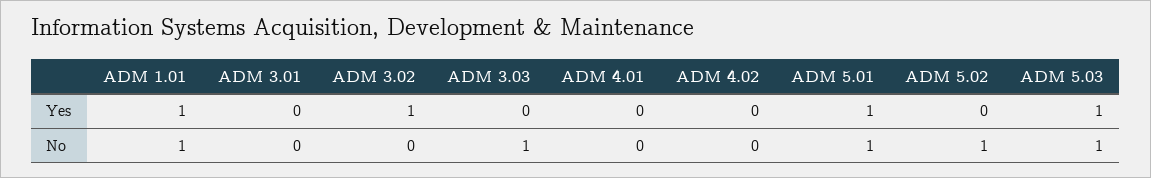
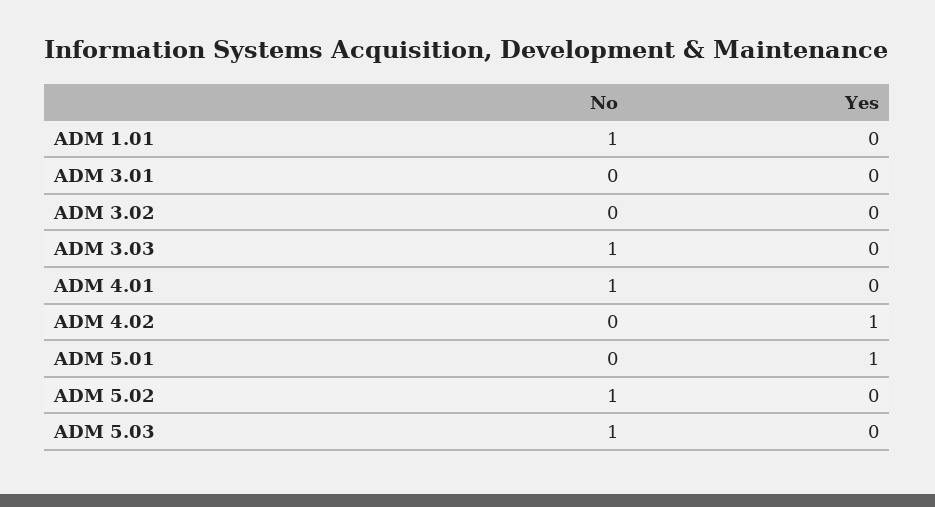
  {
    "ADM 1.01": {
-     "Yes": 1,
+     "Yes": 0,
      "No": 1
    },
    "ADM 3.01": {
      "Yes": 0,
      "No": 0
    },
    "ADM 3.02": {
-     "Yes": 1,
+     "Yes": 0,
      "No": 0
    },
    "ADM 3.03": {
      "Yes": 0,
      "No": 1
    },
    "ADM 4.01": {
      "Yes": 0,
-     "No": 0
+     "No": 1
    },
    "ADM 4.02": {
-     "Yes": 0,
+     "Yes": 1,
      "No": 0
    },
    "ADM 5.01": {
      "Yes": 1,
-     "No": 1
+     "No": 0
    },
    "ADM 5.02": {
      "Yes": 0,
      "No": 1
    },
    "ADM 5.03": {
-     "Yes": 1,
+     "Yes": 0,
      "No": 1
    }
  }

